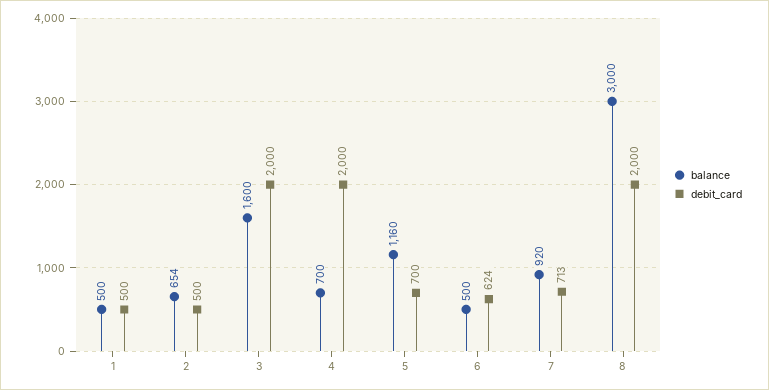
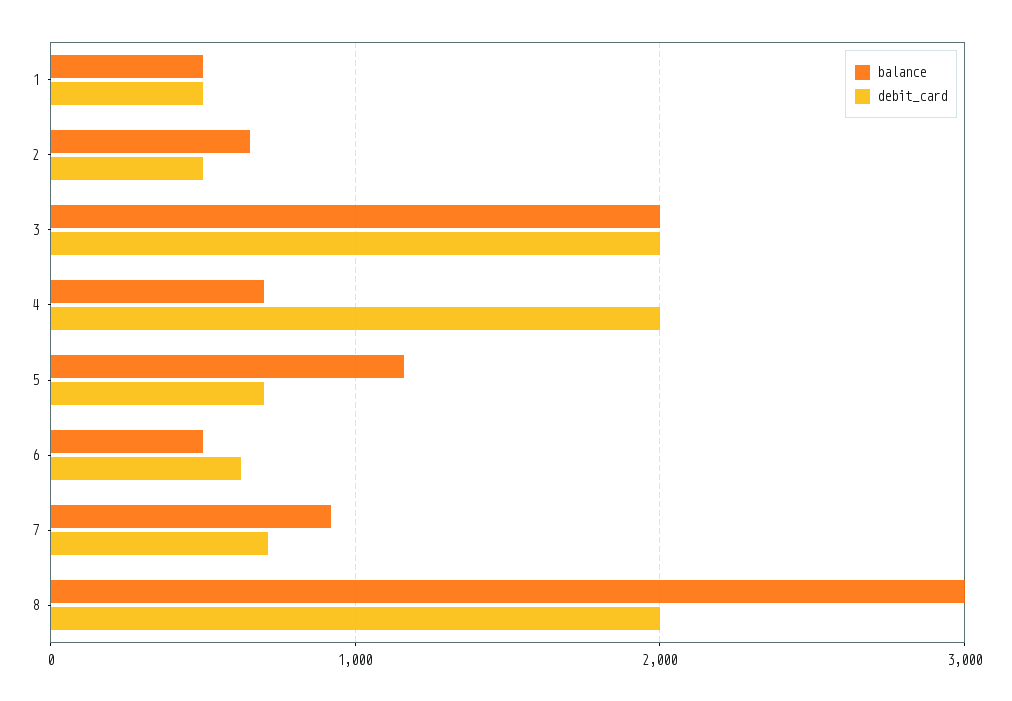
  {
    "balance": {
      "1": 500,
      "2": 654,
-     "3": 1600,
+     "3": 2000,
      "4": 700,
      "5": 1160,
      "6": 500,
      "7": 920,
      "8": 3000
    },
    "debit_card": {
      "1": 500,
      "2": 500,
      "3": 2000,
      "4": 2000,
      "5": 700,
      "6": 624,
      "7": 713,
      "8": 2000
    }
  }

